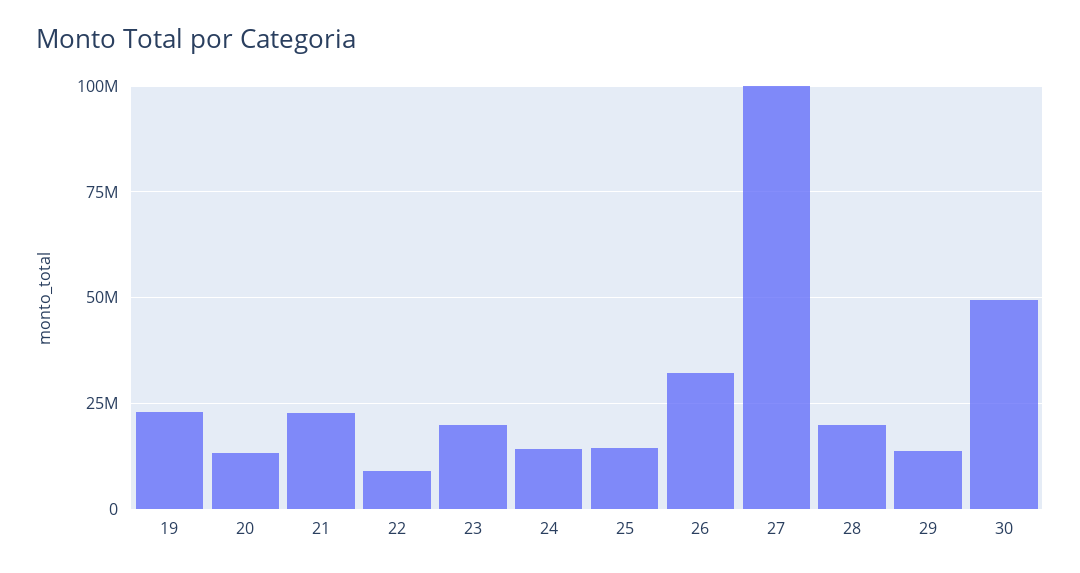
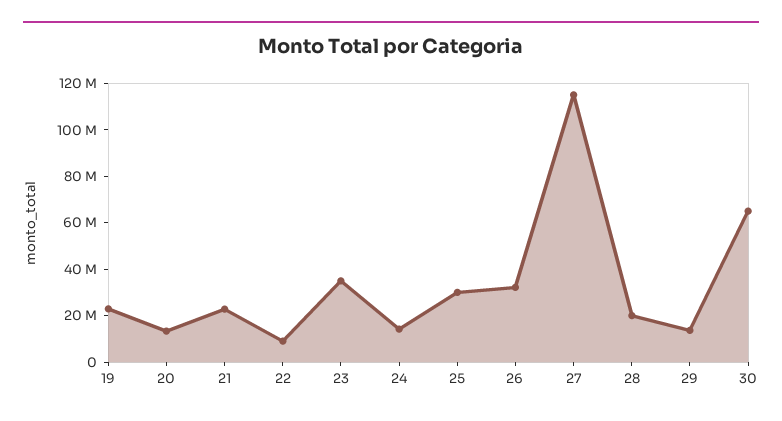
  {
    "19": 22500000,
    "20": 12500000,
    "21": 22500000,
    "22": 10000000,
-   "23": 20000000,
+   "23": 35000000,
    "24": 15000000,
-   "25": 15000000,
+   "25": 30000000,
    "26": 32500000,
-   "27": 100000000,
+   "27": 115000000,
    "28": 20000000,
    "29": 12500000,
-   "30": 50000000
+   "30": 65000000
  }

